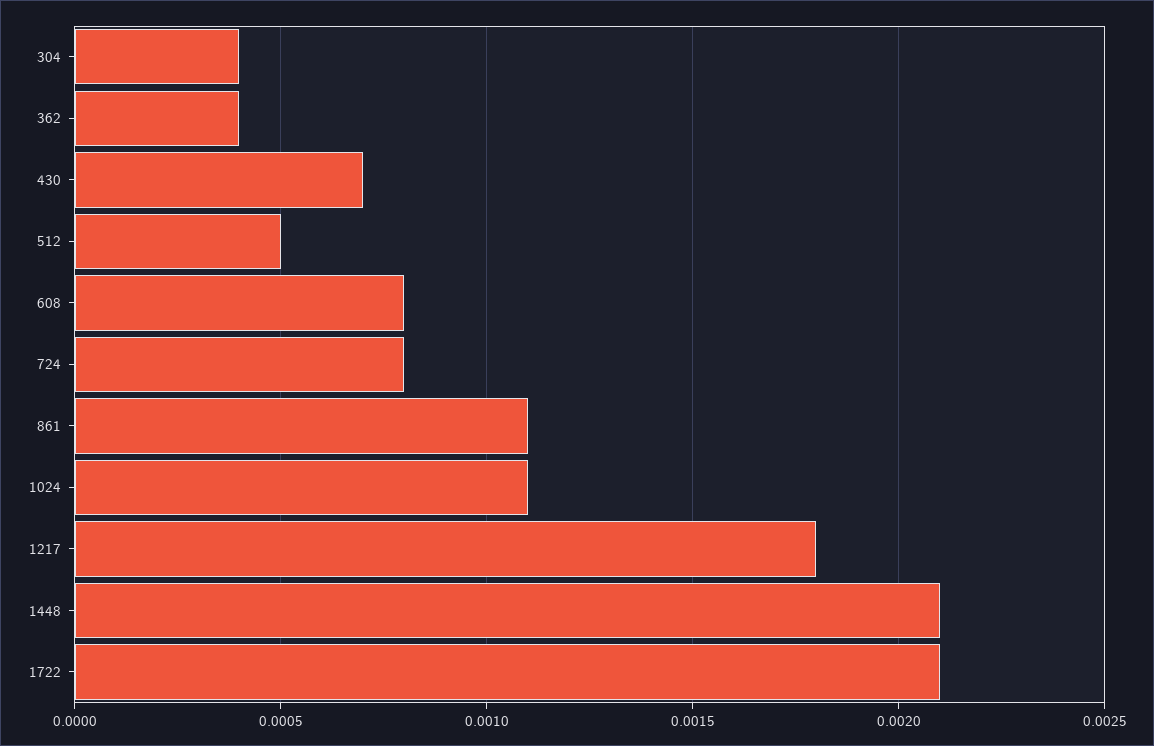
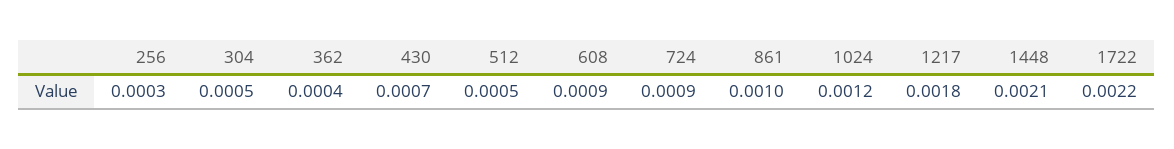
  {
-   "304": 0.0004,
+   "304": 0.0005,
    "362": 0.0004,
    "430": 0.0007,
    "512": 0.0005,
-   "608": 0.0008,
+   "608": 0.0009,
-   "724": 0.0008,
+   "724": 0.0009,
-   "861": 0.0011,
+   "861": 0.001,
-   "1024": 0.0011,
+   "1024": 0.0012,
    "1217": 0.0018,
    "1448": 0.0021,
-   "1722": 0.0021
+   "1722": 0.0022,
+   "256": 0.0003
  }

